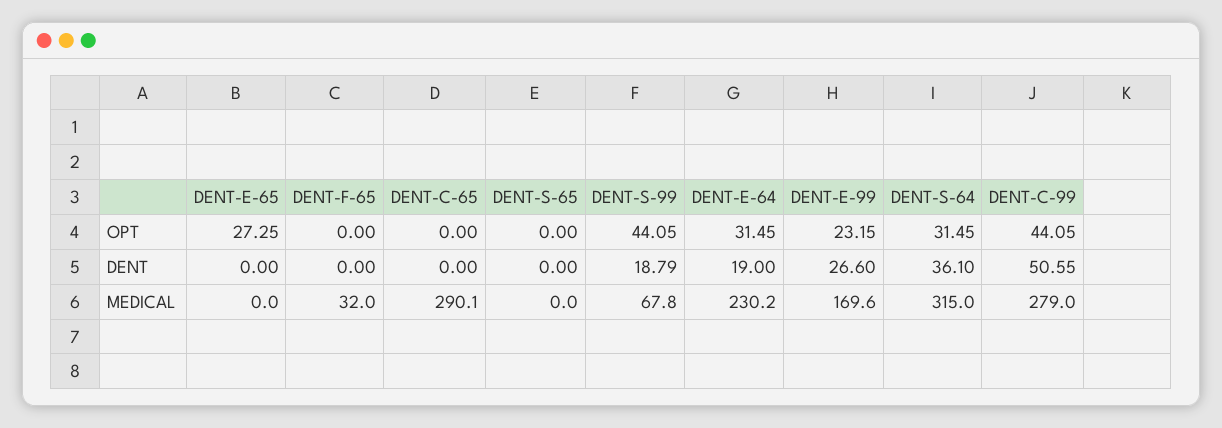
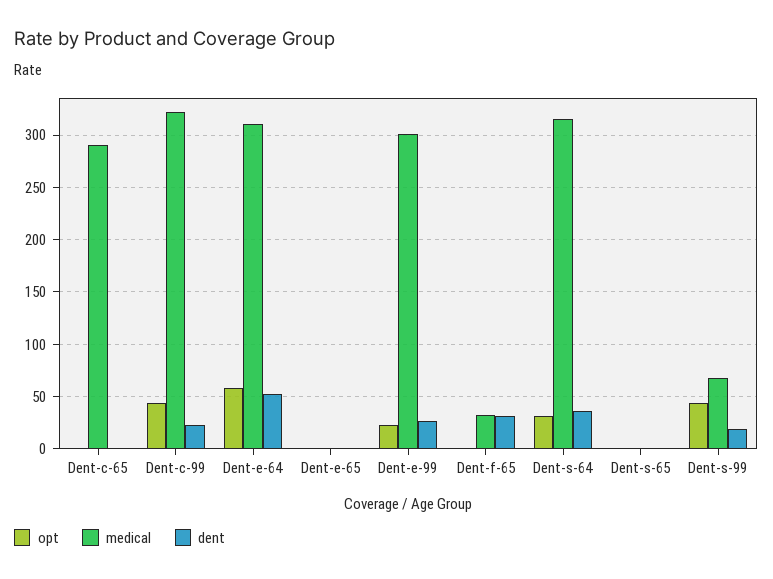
  {
    "OPT": {
-     "DENT-E-65": 27.25,
+     "DENT-E-65": 0,
      "DENT-F-65": 0,
      "DENT-C-65": 0,
      "DENT-S-65": 0,
      "DENT-S-99": 44.05,
-     "DENT-E-64": 31.45,
+     "DENT-E-64": 60,
      "DENT-E-99": 23.15,
      "DENT-S-64": 31.45,
      "DENT-C-99": 44.05
    },
    "DENT": {
      "DENT-E-65": 0,
-     "DENT-F-65": 0,
+     "DENT-F-65": 30,
      "DENT-C-65": 0,
      "DENT-S-65": 0,
      "DENT-S-99": 18.79,
-     "DENT-E-64": 19,
+     "DENT-E-64": 50,
      "DENT-E-99": 26.6,
      "DENT-S-64": 36.1,
-     "DENT-C-99": 50.55
+     "DENT-C-99": 20
    },
    "MEDICAL": {
      "DENT-E-65": 0,
      "DENT-F-65": 32,
      "DENT-C-65": 290.1,
      "DENT-S-65": 0,
      "DENT-S-99": 67.8,
-     "DENT-E-64": 230.2,
+     "DENT-E-64": 310,
-     "DENT-E-99": 169.6,
+     "DENT-E-99": 300,
      "DENT-S-64": 315,
-     "DENT-C-99": 279
+     "DENT-C-99": 320
    }
  }

